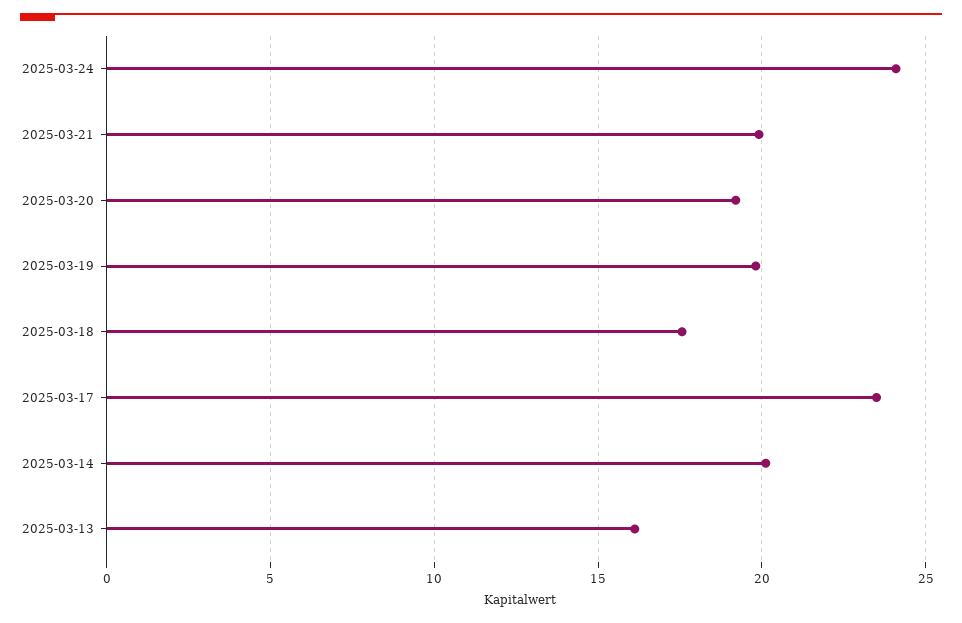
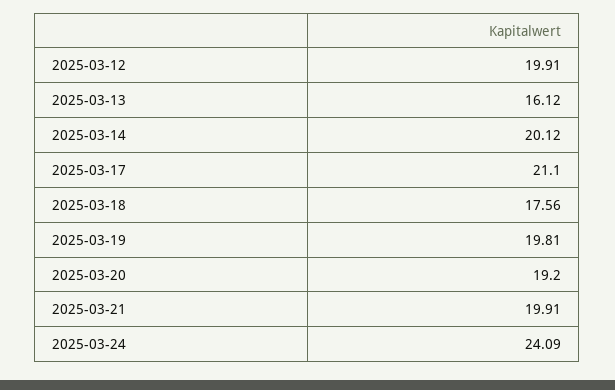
  {
    "2025-03-24": 24.09,
    "2025-03-21": 19.91,
    "2025-03-20": 19.2,
    "2025-03-19": 19.81,
    "2025-03-18": 17.56,
-   "2025-03-17": 23.5,
+   "2025-03-17": 21.1,
    "2025-03-14": 20.12,
-   "2025-03-13": 16.12
+   "2025-03-13": 16.12,
+   "2025-03-12": 19.91
  }

